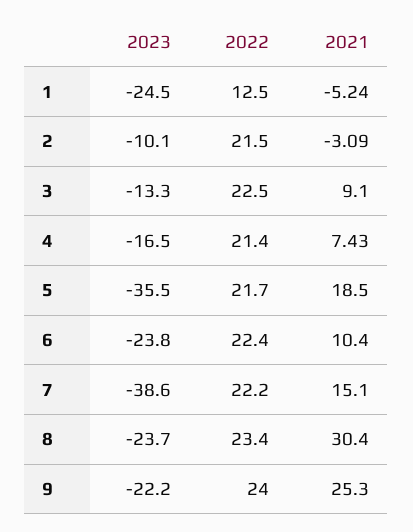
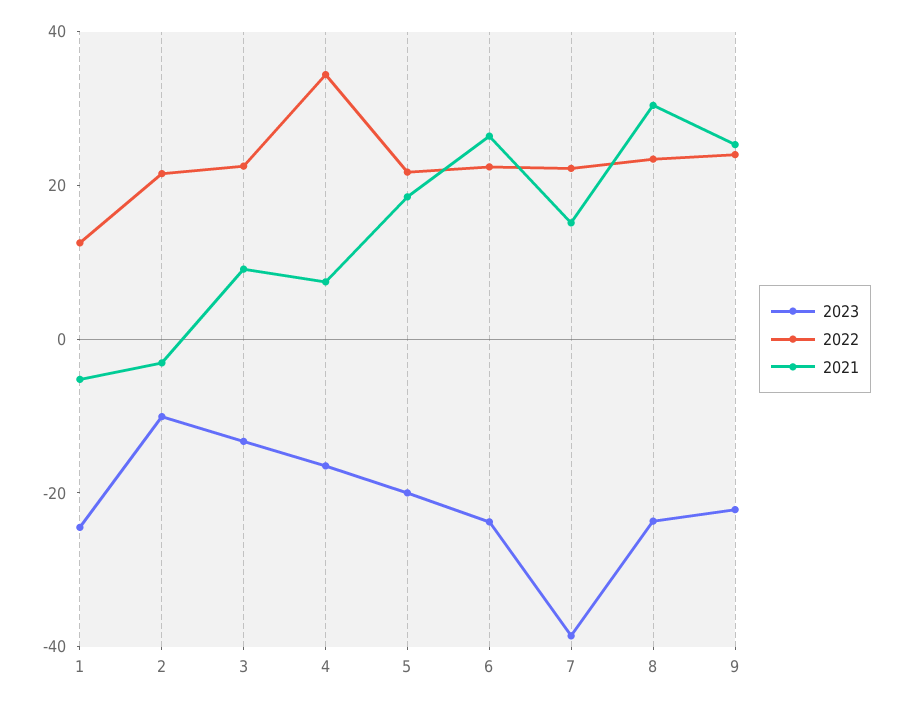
  {
    "2023": {
      "1": -24.5,
      "2": -10.1,
      "3": -13.3,
      "4": -16.5,
-     "5": -35.5,
+     "5": -20,
      "6": -23.8,
      "7": -38.6,
      "8": -23.7,
      "9": -22.2
    },
    "2022": {
      "1": 12.5,
      "2": 21.5,
      "3": 22.5,
-     "4": 21.4,
+     "4": 35,
      "5": 21.7,
      "6": 22.4,
      "7": 22.2,
      "8": 23.4,
      "9": 24
    },
    "2021": {
      "1": -5.24,
      "2": -3.09,
      "3": 9.1,
      "4": 7.43,
      "5": 18.5,
-     "6": 10.4,
+     "6": 25,
      "7": 15.1,
      "8": 30.4,
      "9": 25.3
    }
  }

